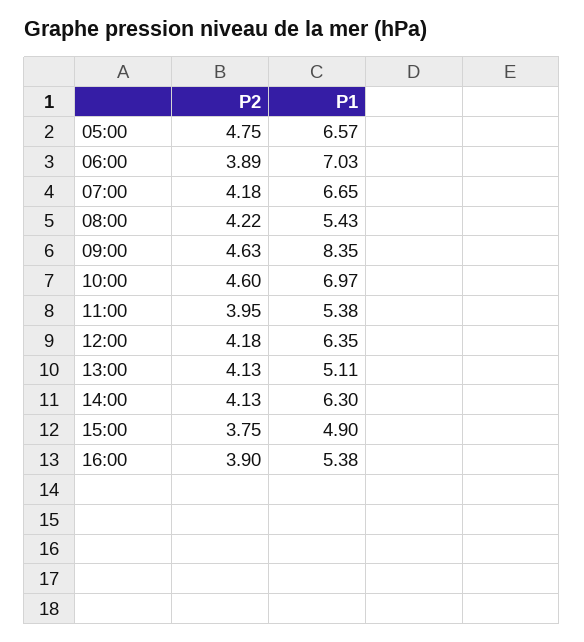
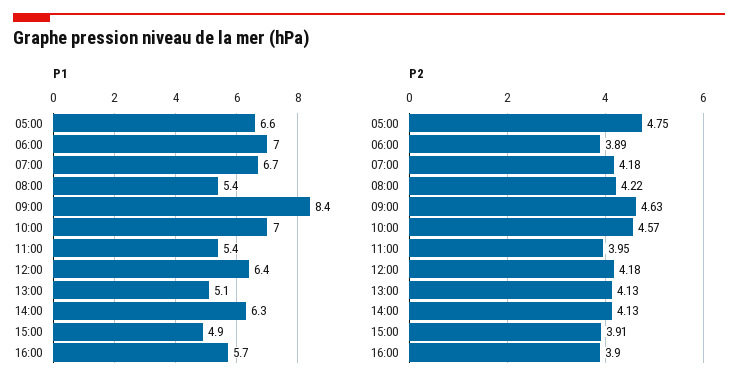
  {
    "P2": {
      "05:00": 4.75,
      "06:00": 3.89,
      "07:00": 4.18,
      "08:00": 4.22,
      "09:00": 4.63,
-     "10:00": 4.6,
+     "10:00": 4.57,
      "11:00": 3.95,
      "12:00": 4.18,
      "13:00": 4.13,
      "14:00": 4.13,
-     "15:00": 3.75,
+     "15:00": 3.91,
      "16:00": 3.9
    },
    "P1": {
      "05:00": 6.57,
      "06:00": 7.03,
      "07:00": 6.65,
      "08:00": 5.43,
      "09:00": 8.35,
      "10:00": 6.97,
      "11:00": 5.38,
      "12:00": 6.35,
      "13:00": 5.11,
      "14:00": 6.3,
      "15:00": 4.9,
-     "16:00": 5.38
+     "16:00": 5.7
    }
  }

